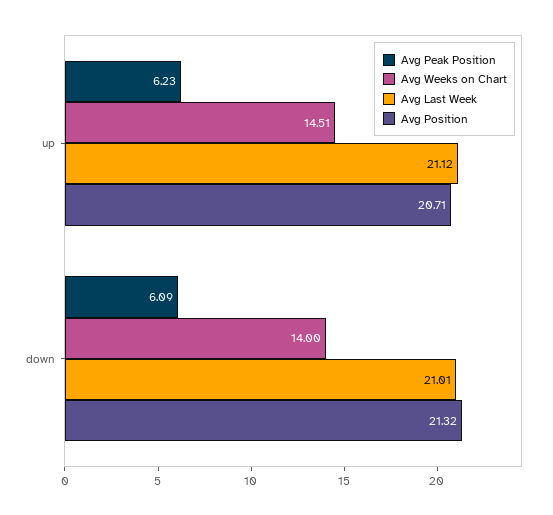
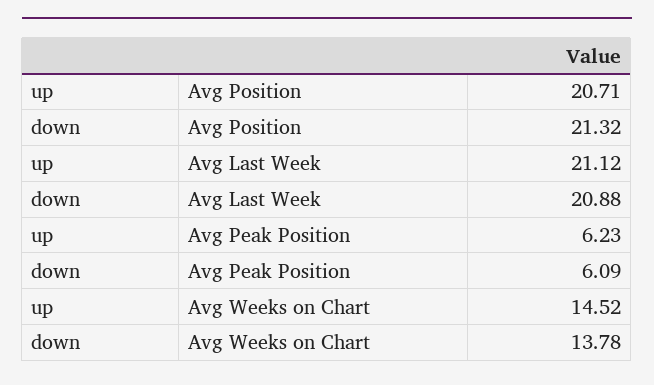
  {
    "Avg Peak Position": {
      "up": 6.23,
      "down": 6.09
    },
    "Avg Weeks on Chart": {
-     "up": 14.51,
+     "up": 14.52,
-     "down": 14
+     "down": 13.78
    },
    "Avg Last Week": {
      "up": 21.12,
-     "down": 21.01
+     "down": 20.88
    },
    "Avg Position": {
      "up": 20.71,
      "down": 21.32
    }
  }

